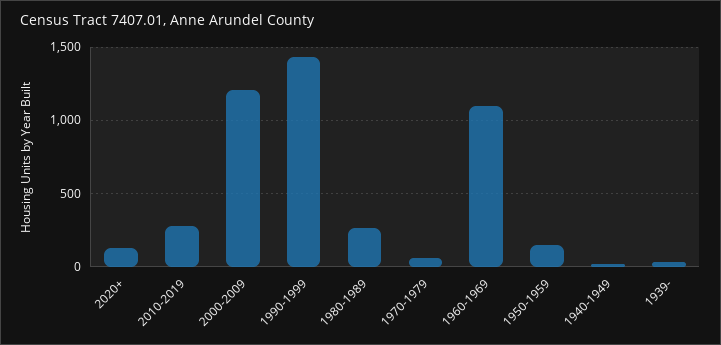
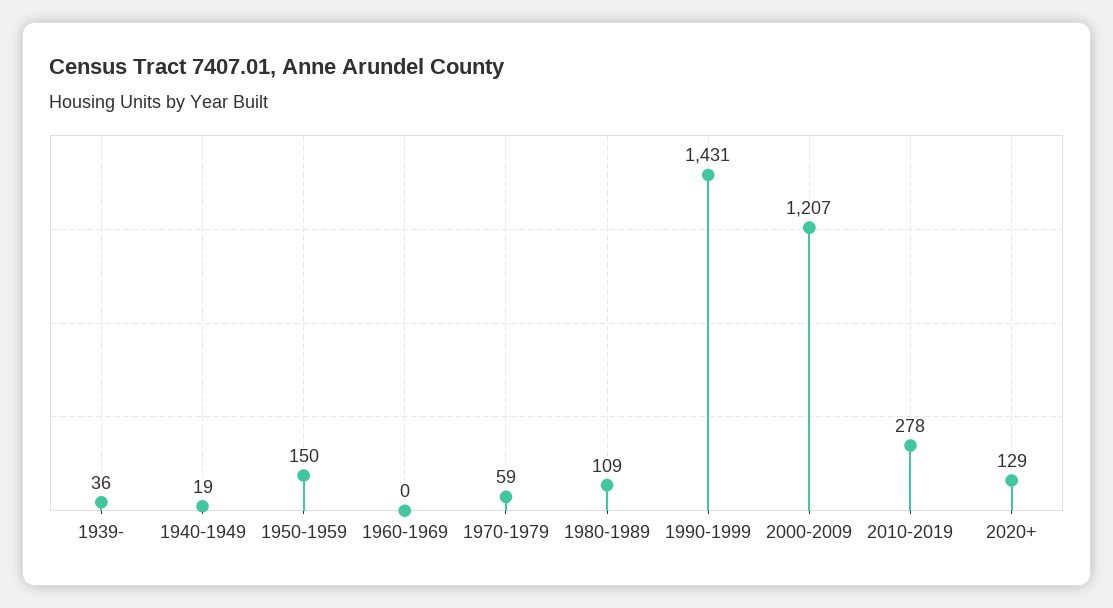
  {
    "2020+": 129,
    "2010-2019": 278,
    "2000-2009": 1207,
    "1990-1999": 1431,
-   "1980-1989": 250,
+   "1980-1989": 109,
    "1970-1979": 59,
-   "1960-1969": 1100,
+   "1960-1969": 0,
    "1950-1959": 150,
    "1940-1949": 19,
    "1939-": 36
  }

